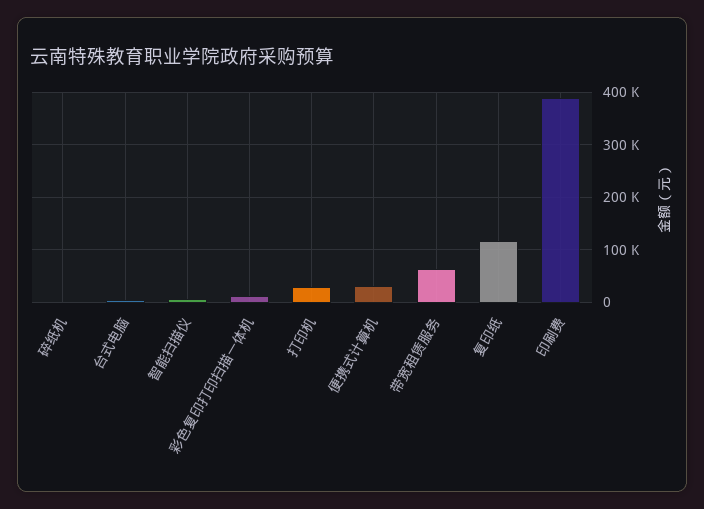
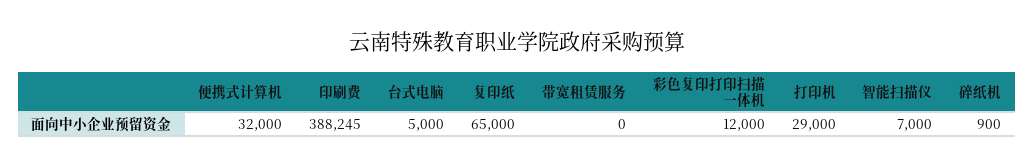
  {
    "碎纸机": 900,
    "台式电脑": 5000,
    "智能扫描仪": 7000,
    "彩色复印打印扫描一体机": 12000,
    "打印机": 29000,
    "便携式计算机": 32000,
-   "带宽租赁服务": 60000,
+   "带宽租赁服务": 0,
-   "复印纸": 120000,
+   "复印纸": 65000,
    "印刷费": 388245
  }

